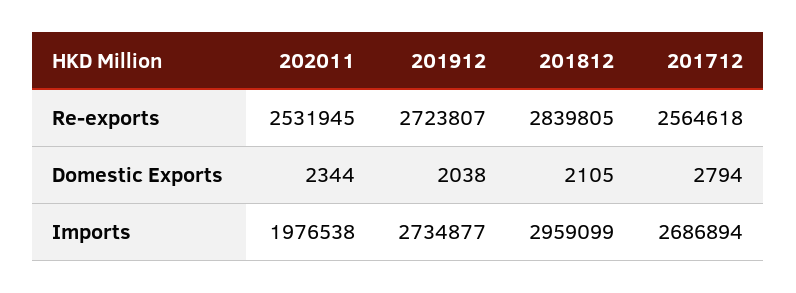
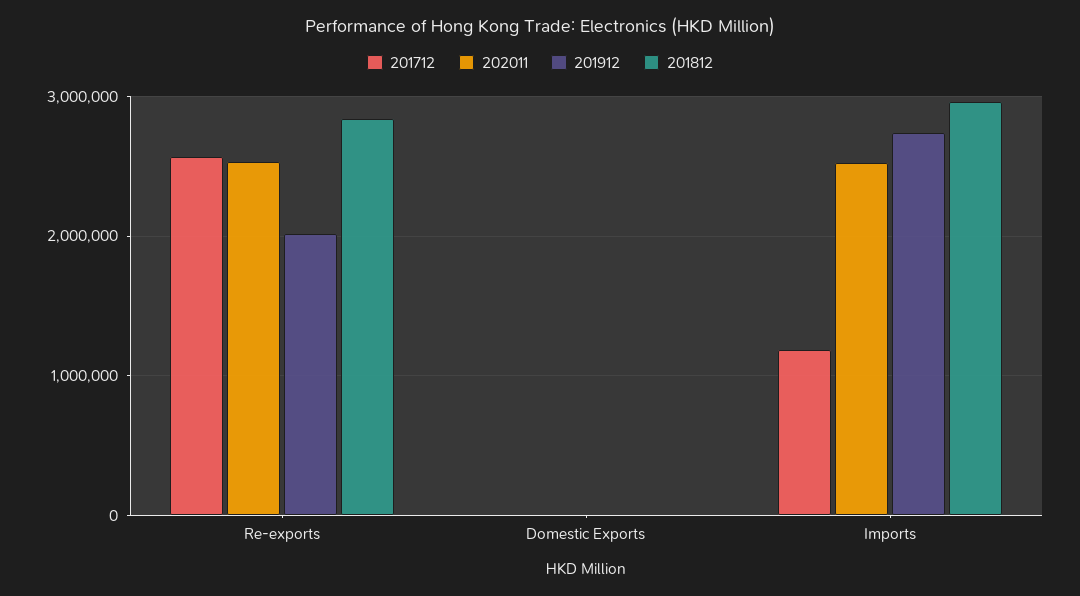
  {
    "202011": {
      "Re-exports": 2531945,
      "Domestic Exports": 2344,
-     "Imports": 1976538
+     "Imports": 2500000
    },
    "201912": {
-     "Re-exports": 2723807,
+     "Re-exports": 2000000,
      "Domestic Exports": 2038,
      "Imports": 2734877
    },
    "201812": {
      "Re-exports": 2839805,
      "Domestic Exports": 2105,
      "Imports": 2959099
    },
    "201712": {
      "Re-exports": 2564618,
      "Domestic Exports": 2794,
-     "Imports": 2686894
+     "Imports": 1200000
    }
  }

